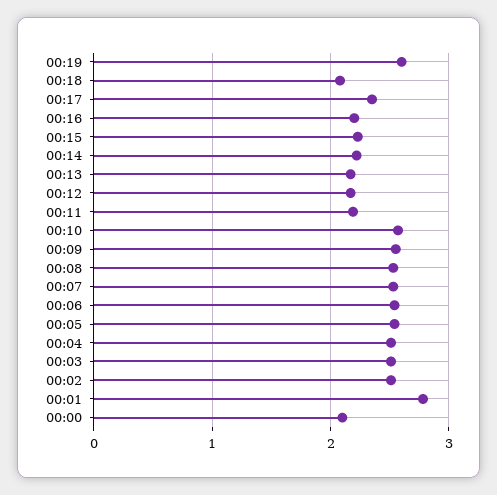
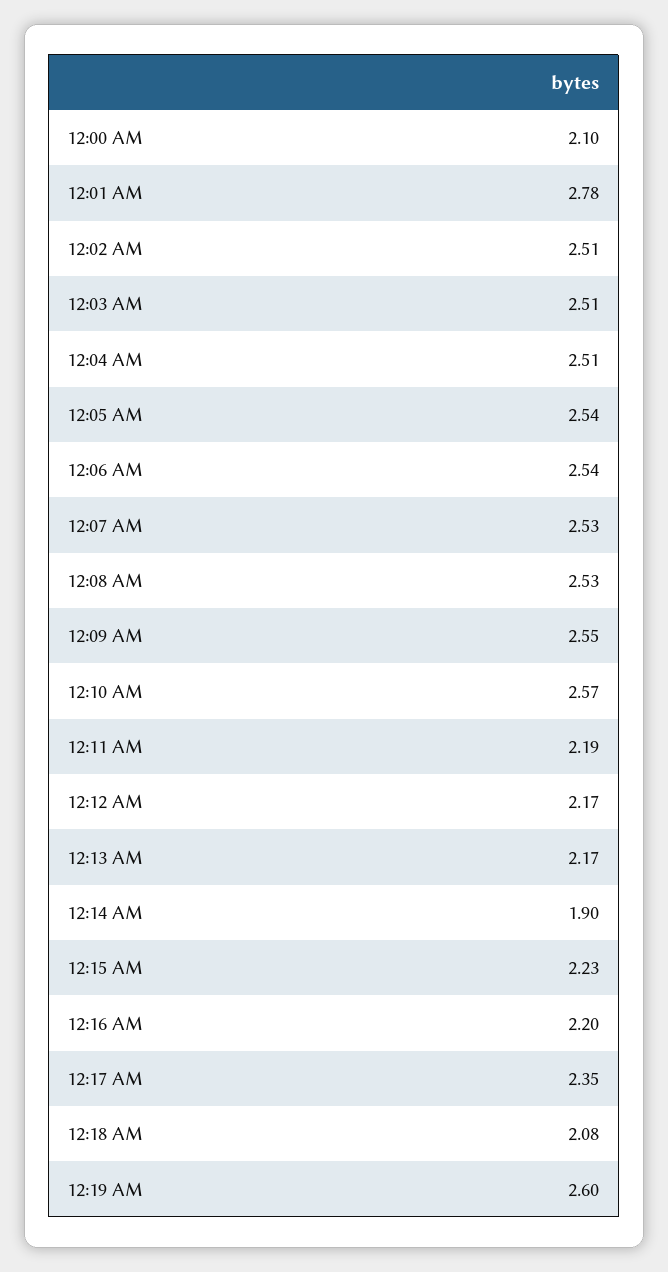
  {
    "00:19": 2.6,
    "00:18": 2.08,
    "00:17": 2.35,
    "00:16": 2.2,
    "00:15": 2.23,
-   "00:14": 2.2,
+   "00:14": 1.9,
    "00:13": 2.17,
    "00:12": 2.17,
    "00:11": 2.19,
    "00:10": 2.57,
    "00:09": 2.55,
    "00:08": 2.53,
    "00:07": 2.53,
    "00:06": 2.54,
    "00:05": 2.54,
    "00:04": 2.51,
    "00:03": 2.51,
    "00:02": 2.51,
    "00:01": 2.78,
    "00:00": 2.1
  }

